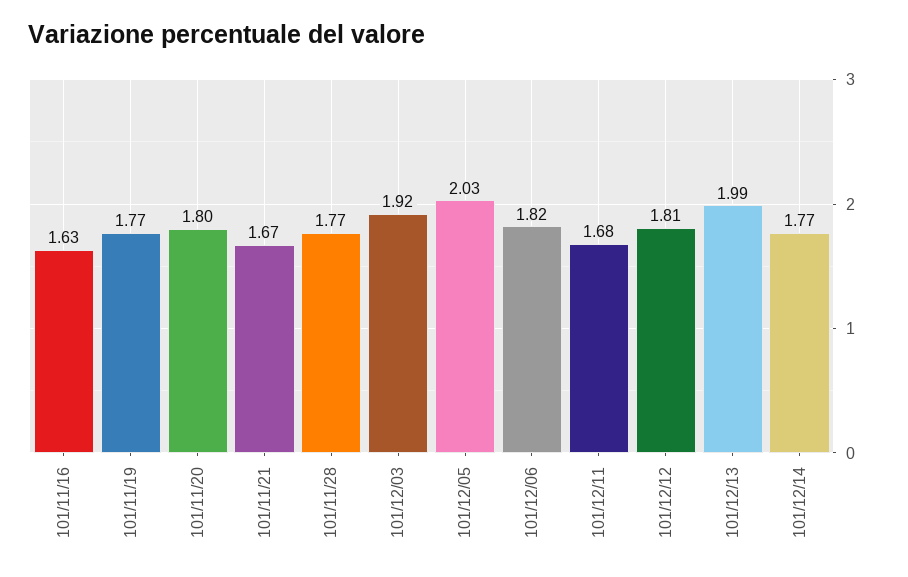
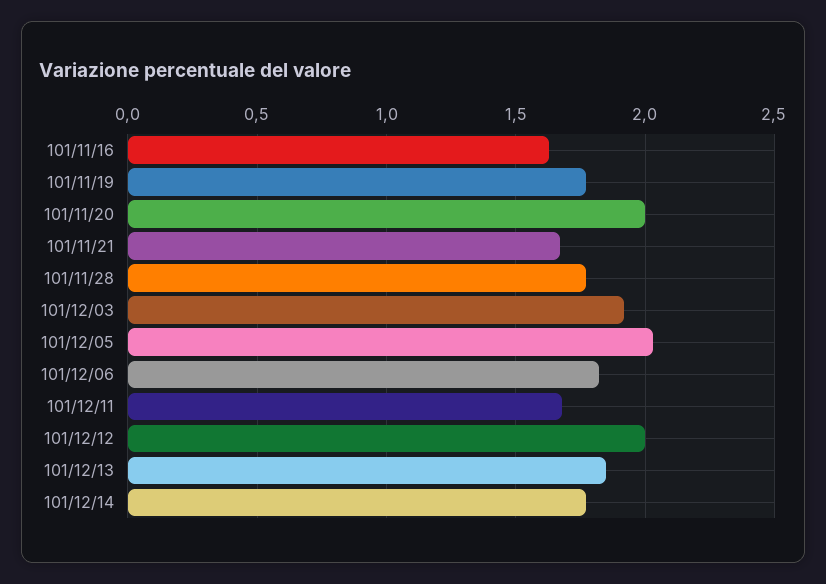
  {
    "101/11/16": 1.63,
    "101/11/19": 1.77,
-   "101/11/20": 1.8,
+   "101/11/20": 2,
    "101/11/21": 1.67,
    "101/11/28": 1.77,
    "101/12/03": 1.92,
    "101/12/05": 2.03,
    "101/12/06": 1.82,
    "101/12/11": 1.68,
-   "101/12/12": 1.81,
+   "101/12/12": 2,
-   "101/12/13": 1.99,
+   "101/12/13": 1.85,
    "101/12/14": 1.77
  }

